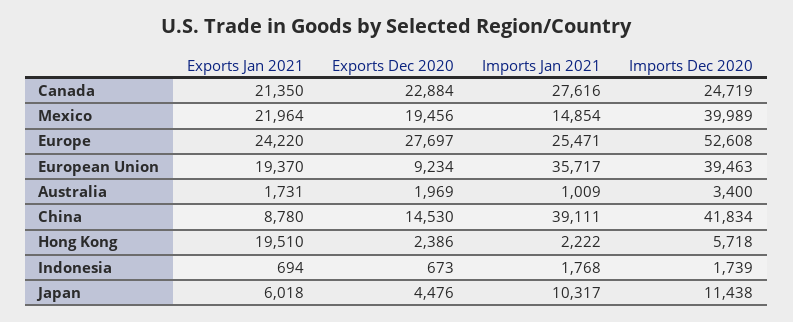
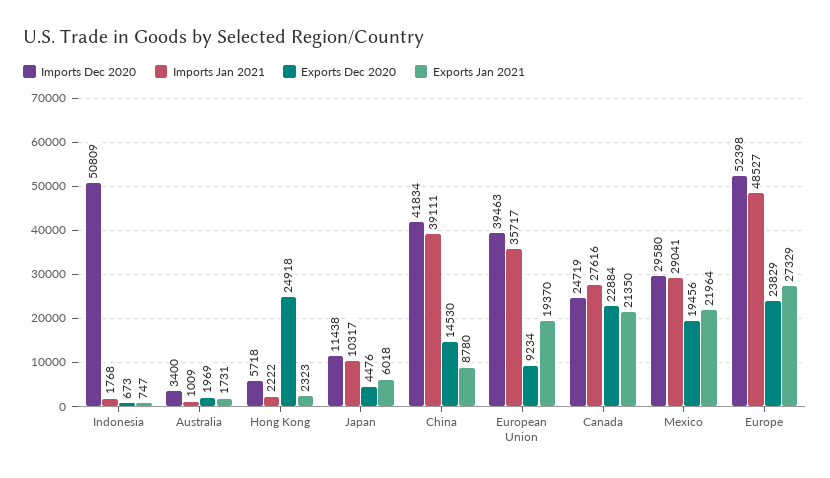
  {
    "Exports Jan 2021": {
      "Canada": 21350,
      "Mexico": 21964,
-     "Europe": 24220,
+     "Europe": 27329,
      "European Union": 19370,
      "Australia": 1731,
      "China": 8780,
-     "Hong Kong": 19510,
+     "Hong Kong": 2323,
-     "Indonesia": 694,
+     "Indonesia": 747,
      "Japan": 6018
    },
    "Exports Dec 2020": {
      "Canada": 22884,
      "Mexico": 19456,
-     "Europe": 27697,
+     "Europe": 23829,
      "European Union": 9234,
      "Australia": 1969,
      "China": 14530,
-     "Hong Kong": 2386,
+     "Hong Kong": 24918,
      "Indonesia": 673,
      "Japan": 4476
    },
    "Imports Jan 2021": {
      "Canada": 27616,
-     "Mexico": 14854,
+     "Mexico": 29041,
-     "Europe": 25471,
+     "Europe": 48527,
      "European Union": 35717,
      "Australia": 1009,
      "China": 39111,
      "Hong Kong": 2222,
      "Indonesia": 1768,
      "Japan": 10317
    },
    "Imports Dec 2020": {
      "Canada": 24719,
-     "Mexico": 39989,
+     "Mexico": 29580,
-     "Europe": 52608,
+     "Europe": 52398,
      "European Union": 39463,
      "Australia": 3400,
      "China": 41834,
      "Hong Kong": 5718,
-     "Indonesia": 1739,
+     "Indonesia": 50809,
      "Japan": 11438
    }
  }

